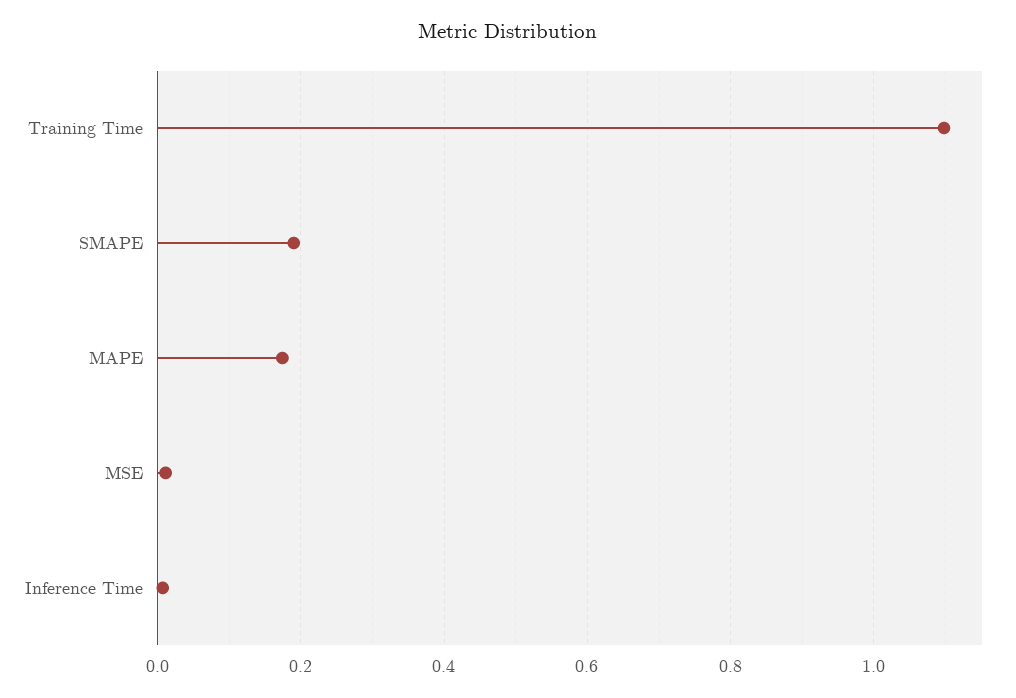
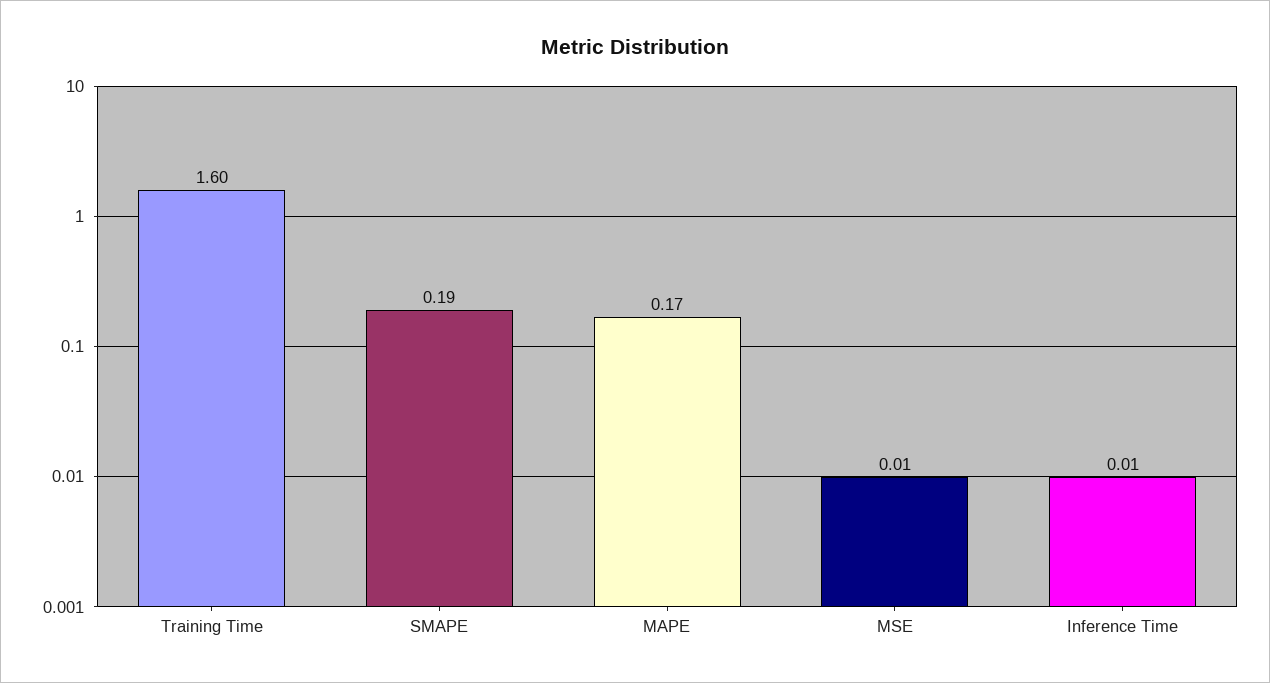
  {
-   "Training Time": 1.1,
+   "Training Time": 1.6,
    "SMAPE": 0.19,
    "MAPE": 0.17,
    "MSE": 0.01,
    "Inference Time": 0.01
  }

